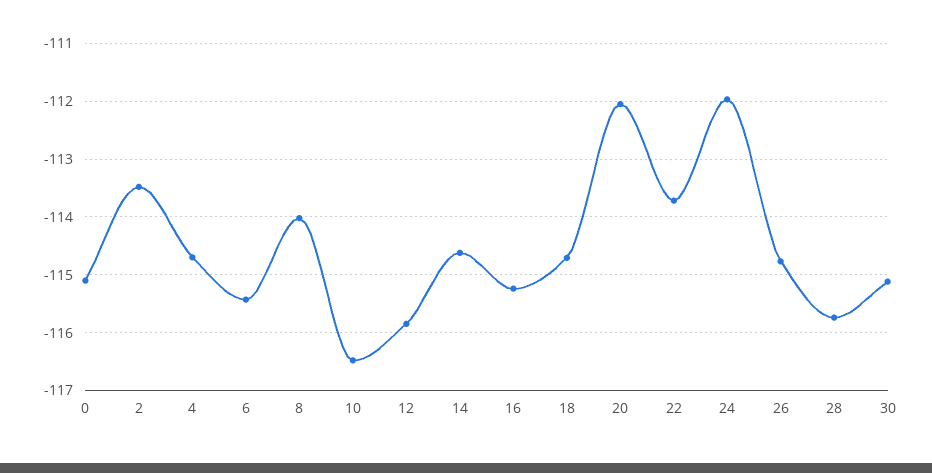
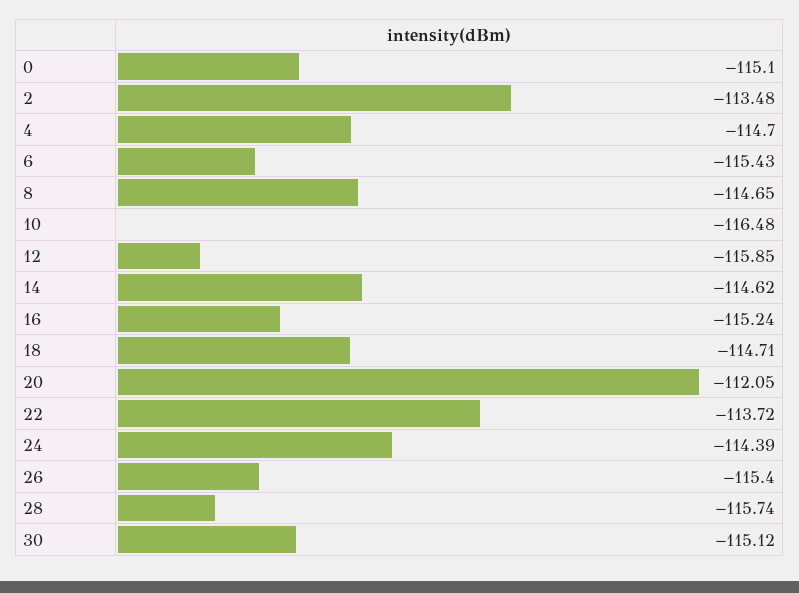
  {
    "0": -115.1,
    "2": -113.48,
    "4": -114.7,
    "6": -115.43,
-   "8": -114,
+   "8": -114.65,
    "10": -116.48,
    "12": -115.85,
    "14": -114.62,
    "16": -115.24,
    "18": -114.71,
    "20": -112.05,
    "22": -113.72,
-   "24": -112,
+   "24": -114.39,
-   "26": -114.8,
+   "26": -115.4,
    "28": -115.74,
    "30": -115.12
  }

